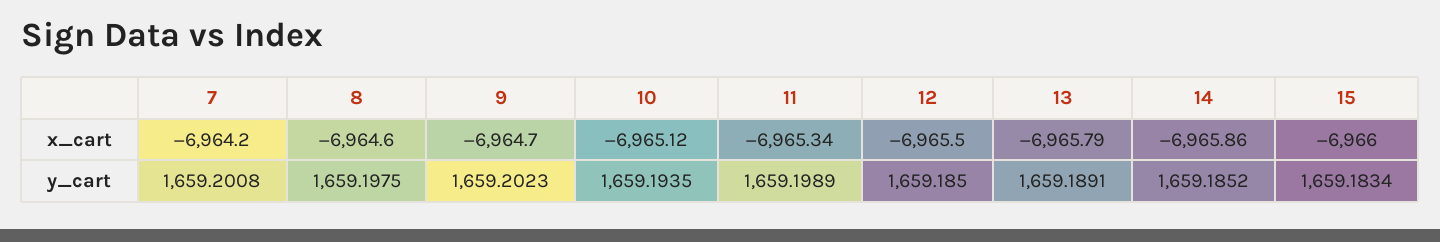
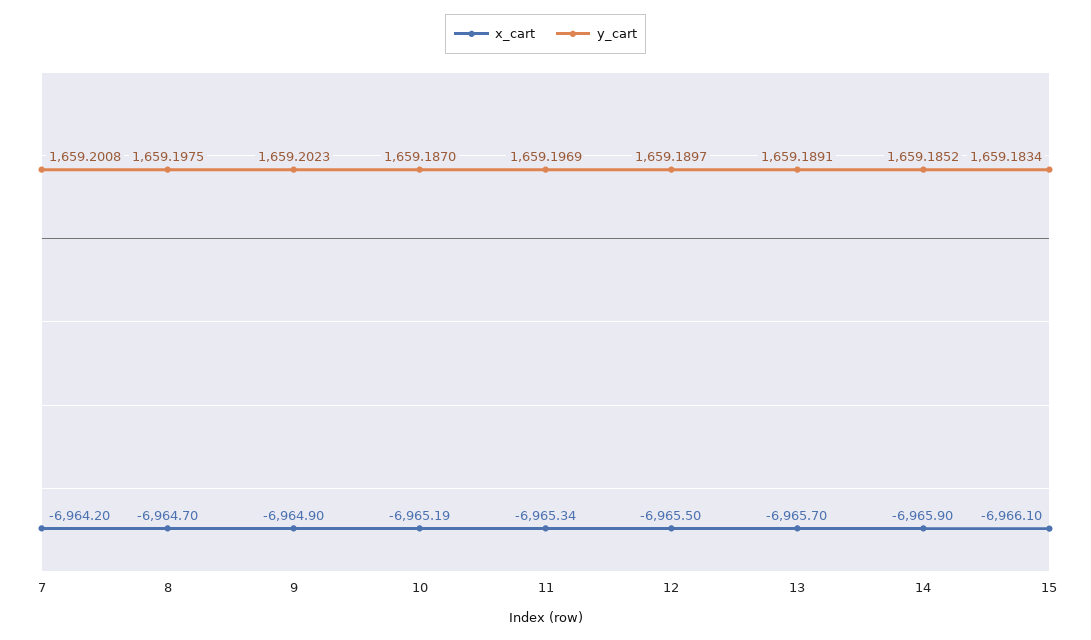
  {
    "x_cart": {
      "7": -6964.2,
-     "8": -6964.6,
+     "8": -6964.7,
-     "9": -6964.7,
+     "9": -6964.9,
-     "10": -6965.12,
+     "10": -6965.19,
      "11": -6965.34,
      "12": -6965.5,
-     "13": -6965.79,
+     "13": -6965.7,
-     "14": -6965.86,
+     "14": -6965.9,
-     "15": -6966
+     "15": -6966.1
    },
    "y_cart": {
      "7": 1659.2008,
      "8": 1659.1975,
      "9": 1659.2023,
-     "10": 1659.1935,
+     "10": 1659.187,
-     "11": 1659.1989,
+     "11": 1659.1969,
-     "12": 1659.185,
+     "12": 1659.1897,
      "13": 1659.1891,
      "14": 1659.1852,
      "15": 1659.1834
    }
  }

